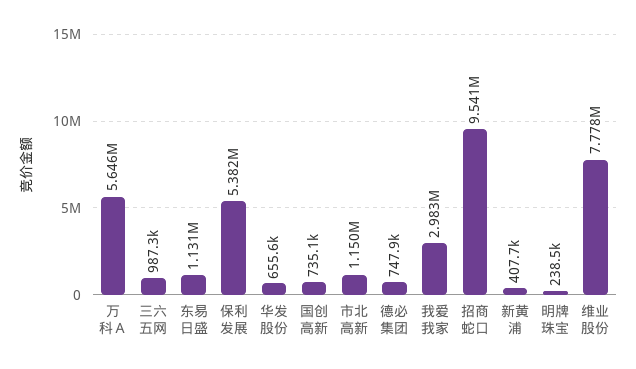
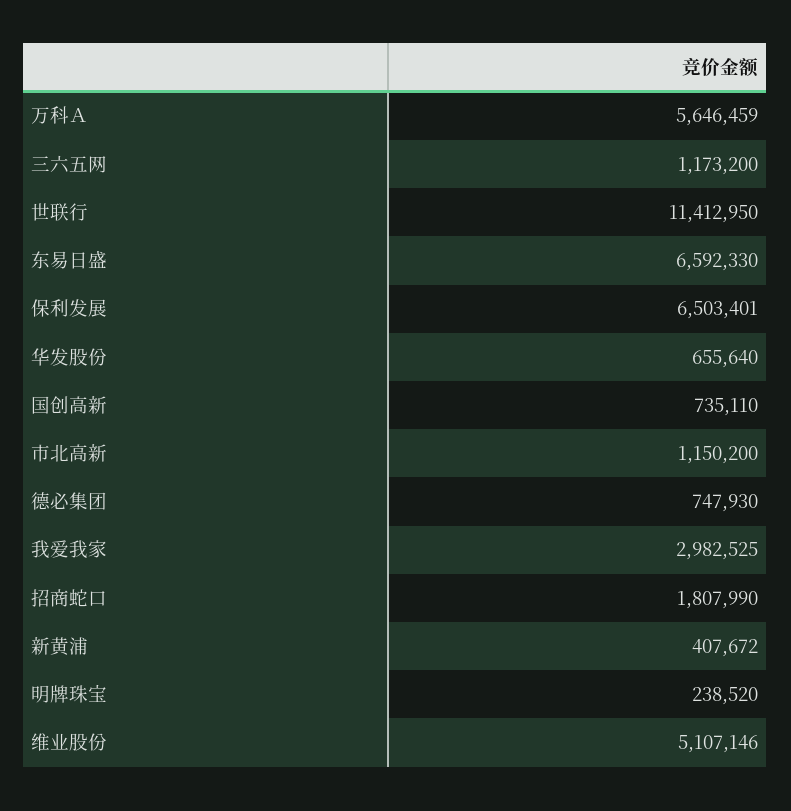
  {
    "万科Ａ": 5646459,
-   "三六五网": 987300,
+   "三六五网": 1173200,
-   "东易日盛": 1131000,
+   "东易日盛": 6592330,
-   "保利发展": 5382000,
+   "保利发展": 6503401,
    "华发股份": 655640,
    "国创高新": 735110,
    "市北高新": 1150200,
    "德必集团": 747930,
    "我爱我家": 2982525,
-   "招商蛇口": 9541000,
+   "招商蛇口": 1807990,
    "新黄浦": 407672,
    "明牌珠宝": 238520,
-   "维业股份": 7778000
+   "维业股份": 5107146,
+   "世联行": 11412950
  }

